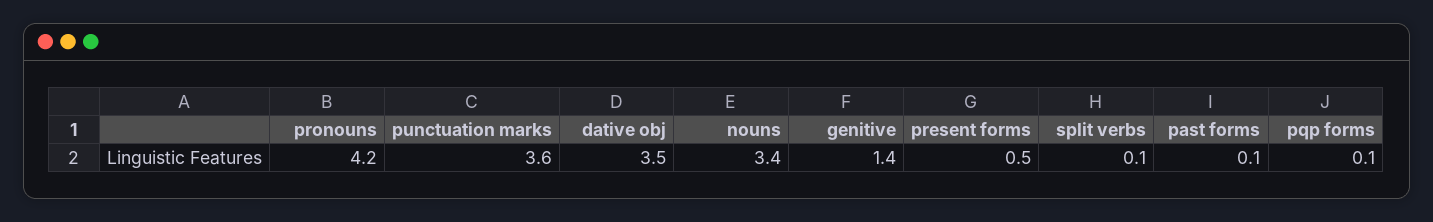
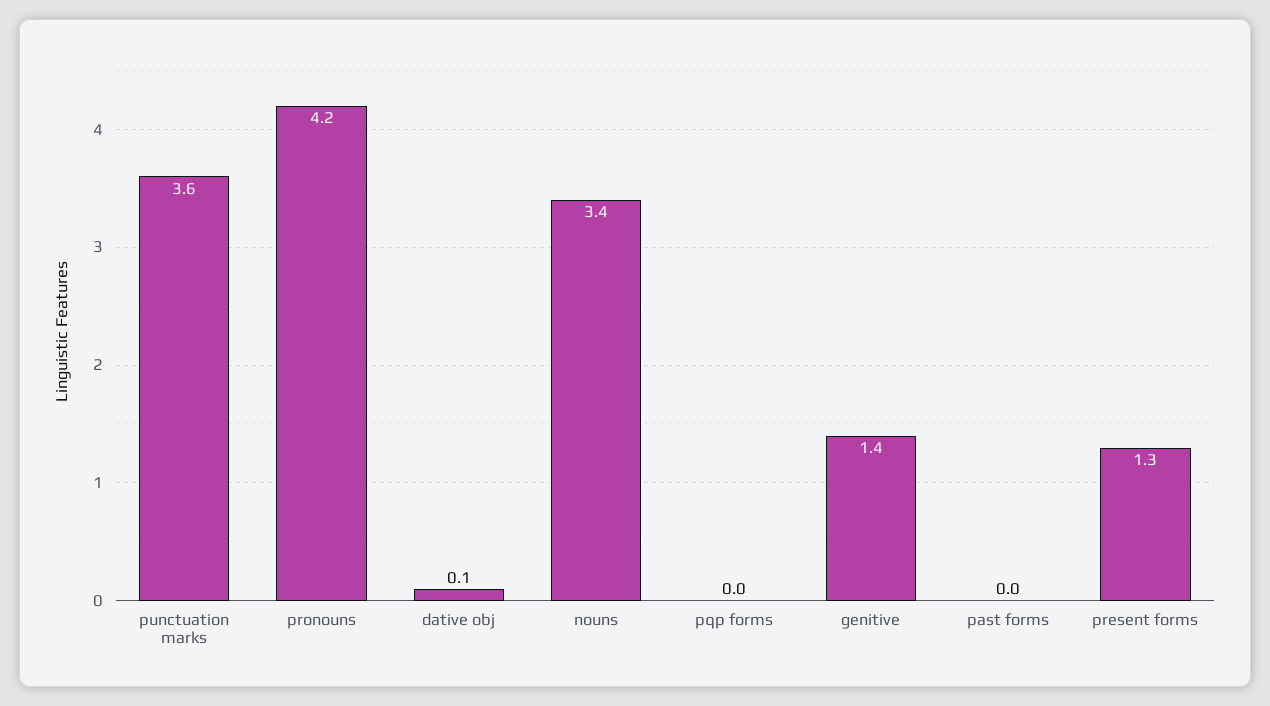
  {
    "pronouns": 4.2,
    "punctuation marks": 3.6,
-   "dative obj": 3.5,
+   "dative obj": 0.1,
    "nouns": 3.4,
    "genitive": 1.4,
-   "present forms": 0.5,
+   "present forms": 1.3,
-   "split verbs": 0.1,
-   "past forms": 0.1,
+   "past forms": 0,
-   "pqp forms": 0.1
+   "pqp forms": 0
  }

